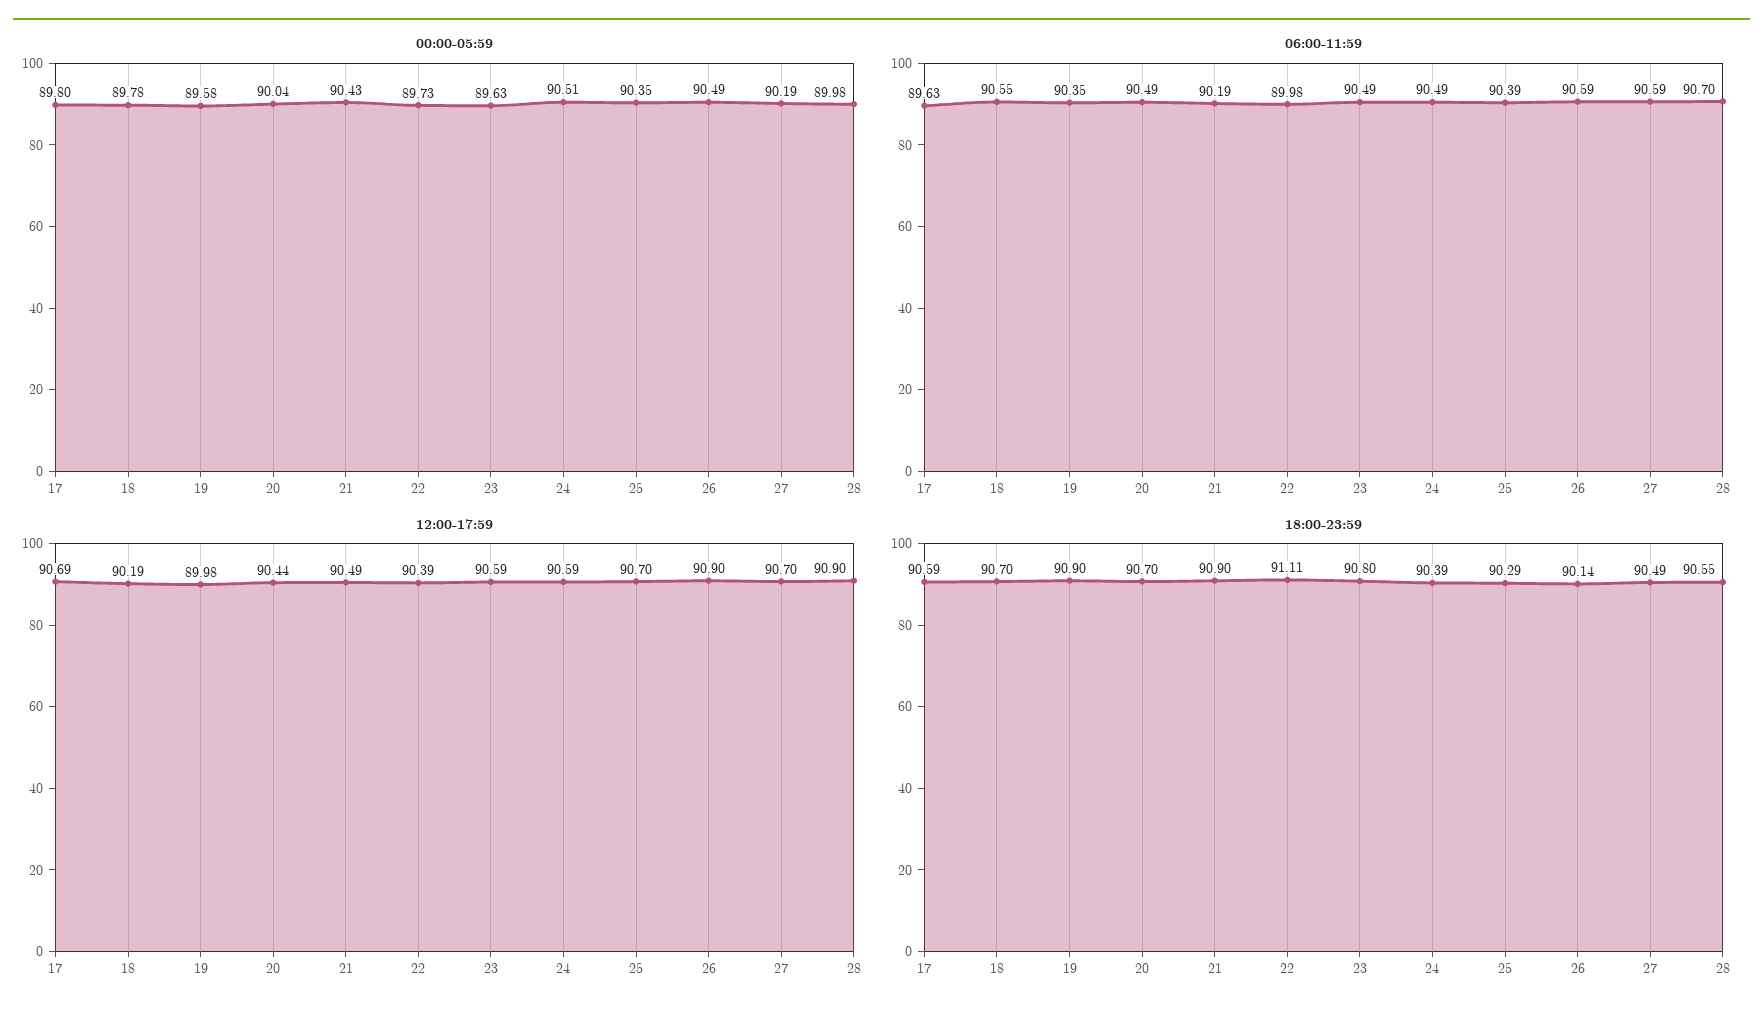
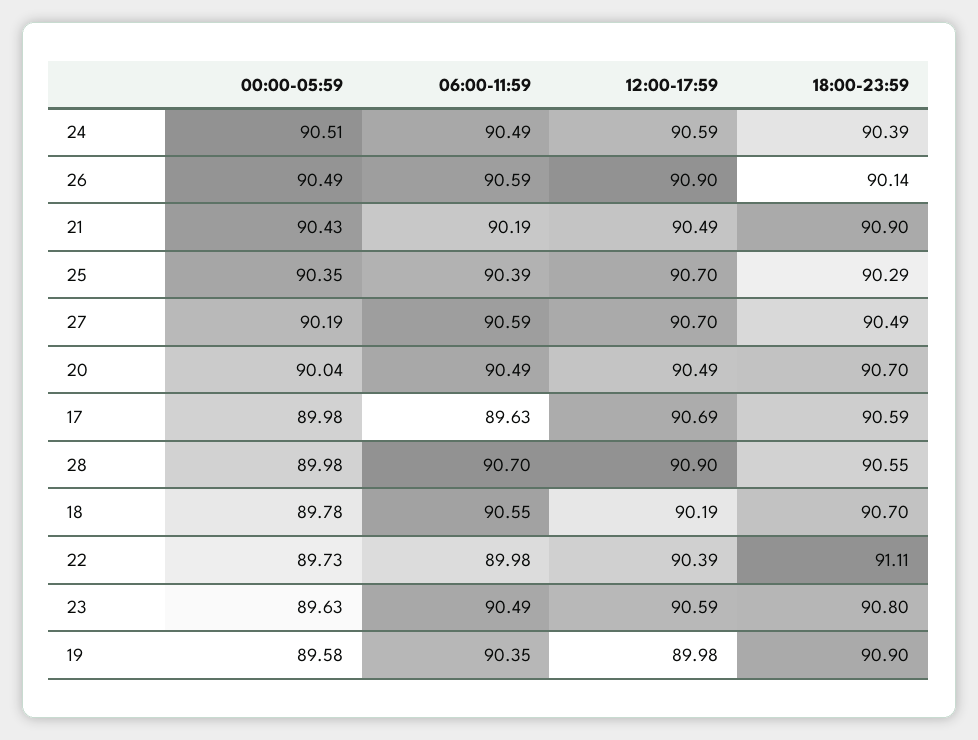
  {
    "00:00-05:59": {
-     "17": 89.8,
+     "17": 89.98,
      "18": 89.78,
      "19": 89.58,
      "20": 90.04,
      "21": 90.43,
      "22": 89.73,
      "23": 89.63,
      "24": 90.51,
      "25": 90.35,
      "26": 90.49,
      "27": 90.19,
      "28": 89.98
    },
    "06:00-11:59": {
      "17": 89.63,
      "18": 90.55,
      "19": 90.35,
      "20": 90.49,
      "21": 90.19,
      "22": 89.98,
      "23": 90.49,
      "24": 90.49,
      "25": 90.39,
      "26": 90.59,
      "27": 90.59,
      "28": 90.7
    },
    "12:00-17:59": {
      "17": 90.69,
      "18": 90.19,
      "19": 89.98,
-     "20": 90.44,
+     "20": 90.49,
      "21": 90.49,
      "22": 90.39,
      "23": 90.59,
      "24": 90.59,
      "25": 90.7,
      "26": 90.9,
      "27": 90.7,
      "28": 90.9
    },
    "18:00-23:59": {
      "17": 90.59,
      "18": 90.7,
      "19": 90.9,
      "20": 90.7,
      "21": 90.9,
      "22": 91.11,
      "23": 90.8,
      "24": 90.39,
      "25": 90.29,
      "26": 90.14,
      "27": 90.49,
      "28": 90.55
    }
  }

